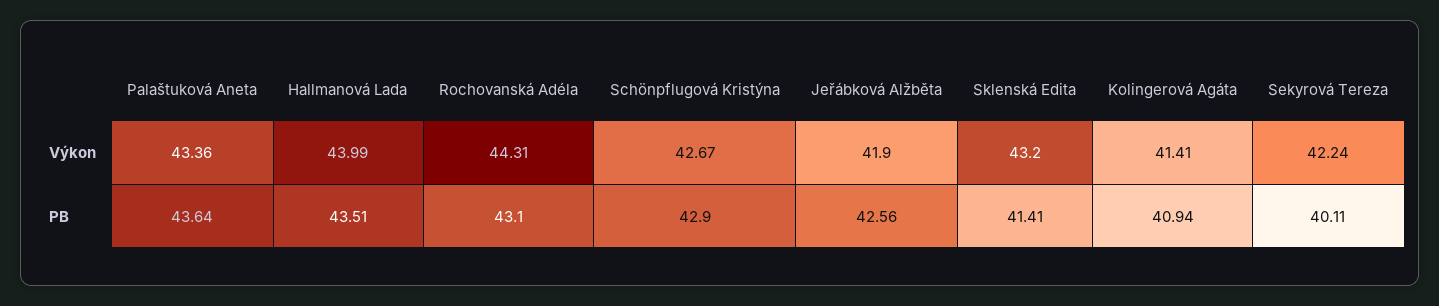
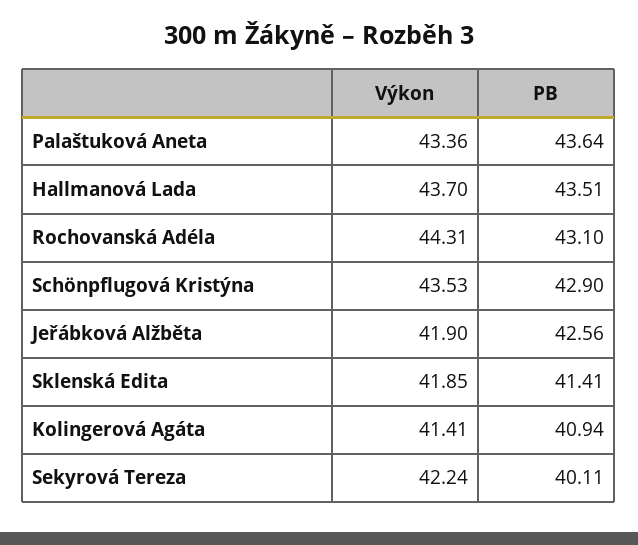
  {
    "Palaštuková Aneta": {
      "Výkon": 43.36,
      "PB": 43.64
    },
    "Hallmanová Lada": {
-     "Výkon": 43.99,
+     "Výkon": 43.7,
      "PB": 43.51
    },
    "Rochovanská Adéla": {
      "Výkon": 44.31,
      "PB": 43.1
    },
    "Schönpflugová Kristýna": {
-     "Výkon": 42.67,
+     "Výkon": 43.53,
      "PB": 42.9
    },
    "Jeřábková Alžběta": {
      "Výkon": 41.9,
      "PB": 42.56
    },
    "Sklenská Edita": {
-     "Výkon": 43.2,
+     "Výkon": 41.85,
      "PB": 41.41
    },
    "Kolingerová Agáta": {
      "Výkon": 41.41,
      "PB": 40.94
    },
    "Sekyrová Tereza": {
      "Výkon": 42.24,
      "PB": 40.11
    }
  }

